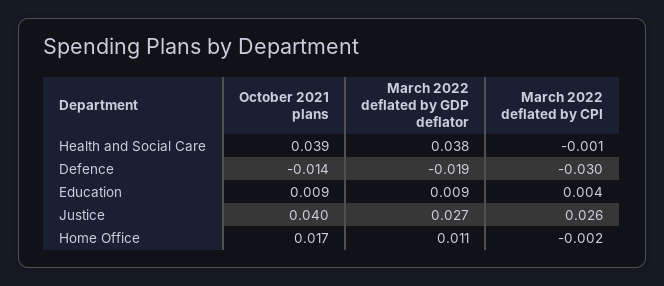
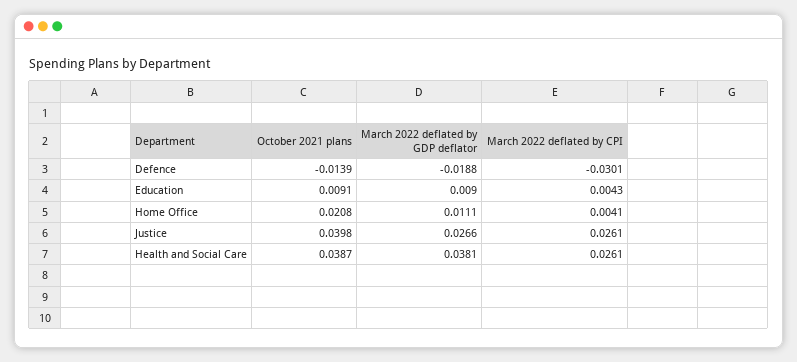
  {
    "October 2021 plans": {
      "Health and Social Care": 0.0387,
      "Defence": -0.0139,
      "Education": 0.0091,
      "Justice": 0.0398,
-     "Home Office": 0.017
+     "Home Office": 0.0208
    },
    "March 2022 deflated by GDP deflator": {
      "Health and Social Care": 0.0381,
      "Defence": -0.0188,
      "Education": 0.009,
      "Justice": 0.0266,
      "Home Office": 0.0111
    },
    "March 2022 deflated by CPI": {
-     "Health and Social Care": -0.001,
+     "Health and Social Care": 0.0261,
      "Defence": -0.0301,
      "Education": 0.0043,
      "Justice": 0.0261,
-     "Home Office": -0.002
+     "Home Office": 0.0041
    }
  }

